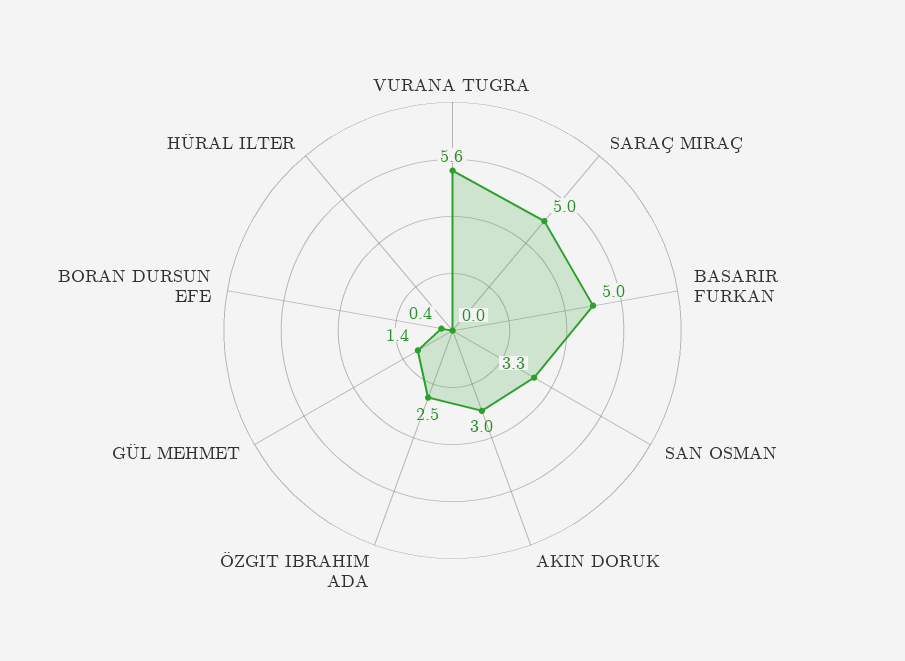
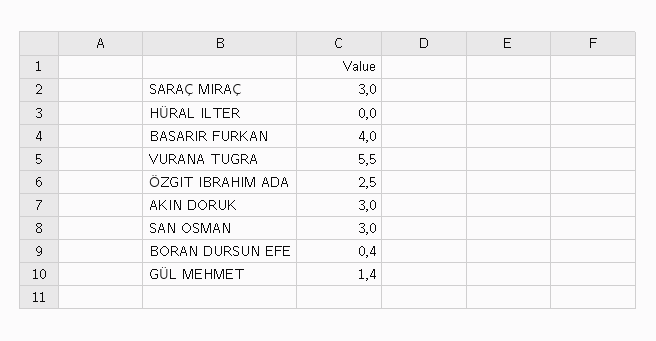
  {
-   "VURANA TUGRA": 5.6,
+   "VURANA TUGRA": 5.5,
-   "SARAÇ MIRAÇ": 5,
+   "SARAÇ MIRAÇ": 3,
-   "BASARIR FURKAN": 5,
+   "BASARIR FURKAN": 4,
-   "SAN OSMAN": 3.3,
+   "SAN OSMAN": 3,
    "AKIN DORUK": 3,
    "ÖZGIT IBRAHIM ADA": 2.5,
    "GÜL MEHMET": 1.4,
    "BORAN DURSUN EFE": 0.4,
    "HÜRAL ILTER": 0
  }

